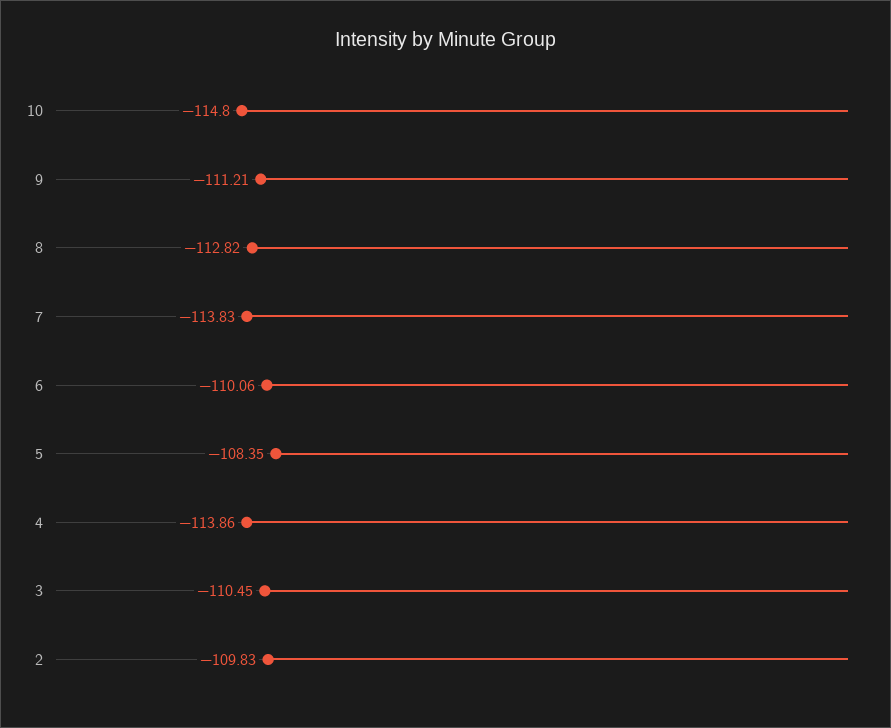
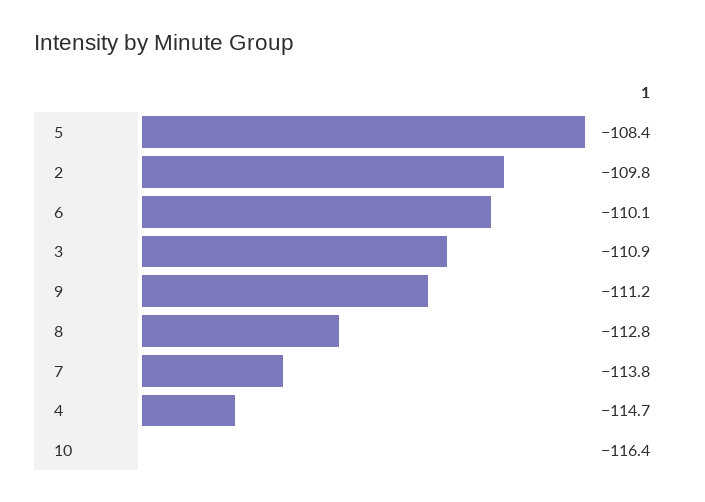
  {
-   "10": -114.8,
+   "10": -116.4,
    "9": -111.21,
    "8": -112.82,
    "7": -113.83,
    "6": -110.06,
    "5": -108.35,
-   "4": -113.86,
+   "4": -114.7,
-   "3": -110.45,
+   "3": -110.9,
    "2": -109.83
  }

